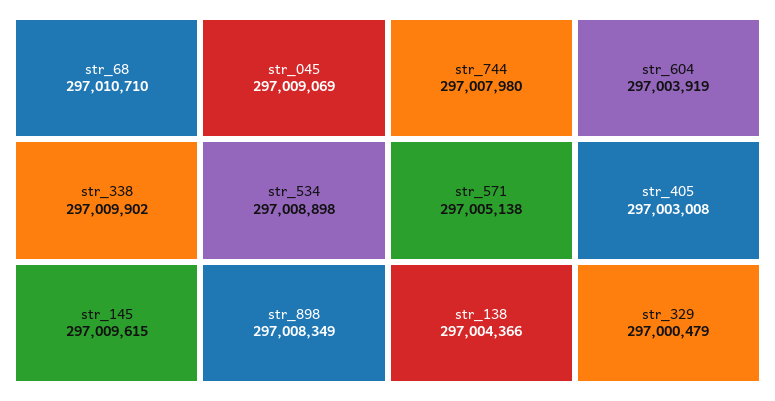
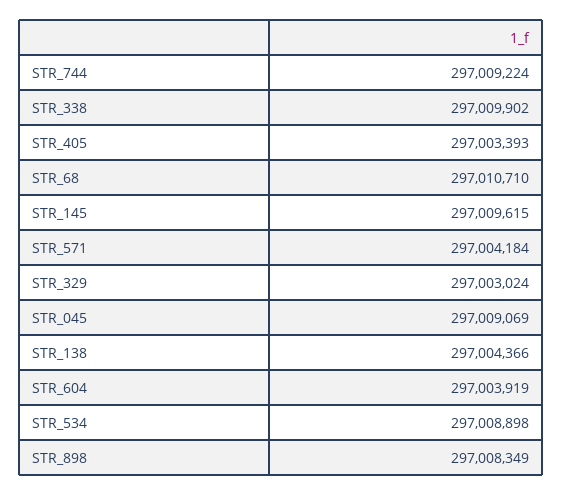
  {
    "str_68": 297010710,
    "str_338": 297009902,
    "str_145": 297009615,
    "str_045": 297009069,
    "str_534": 297008898,
    "str_898": 297008349,
-   "str_744": 297007980,
+   "str_744": 297009224,
-   "str_571": 297005138,
+   "str_571": 297004184,
    "str_138": 297004366,
    "str_604": 297003919,
-   "str_405": 297003008,
+   "str_405": 297003393,
-   "str_329": 297000479
+   "str_329": 297003024
  }

